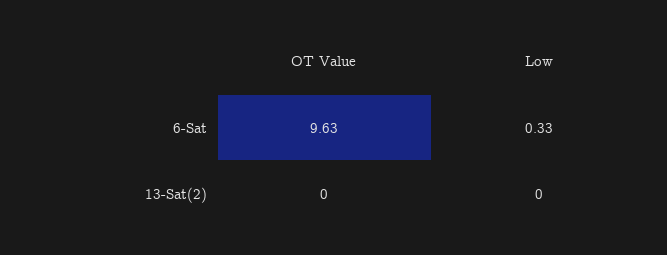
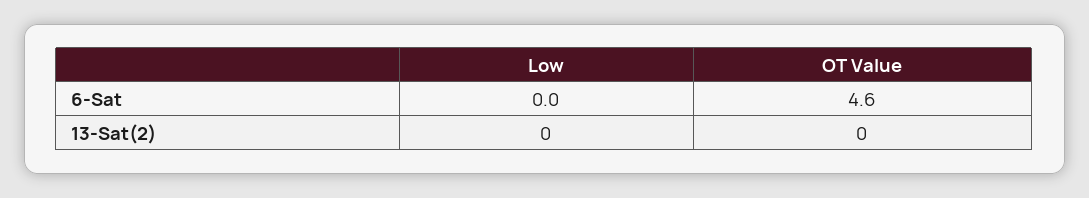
  {
    "OT Value": {
-     "6-Sat": 9.63,
+     "6-Sat": 4.6,
      "13-Sat(2)": 0
    },
    "Low": {
-     "6-Sat": 0.33,
+     "6-Sat": 0,
      "13-Sat(2)": 0
    }
  }

